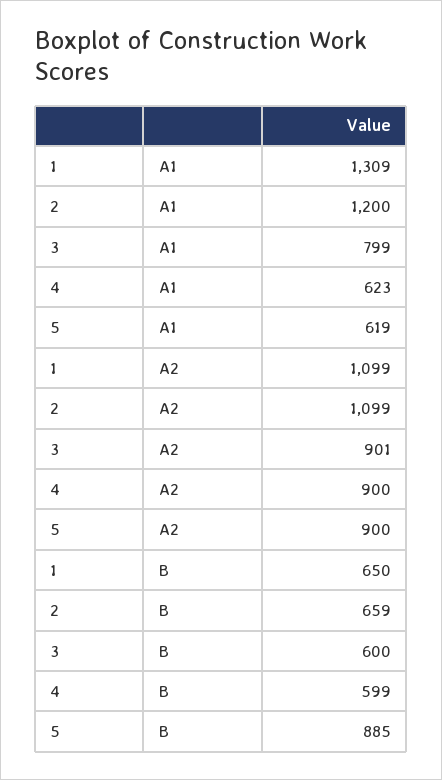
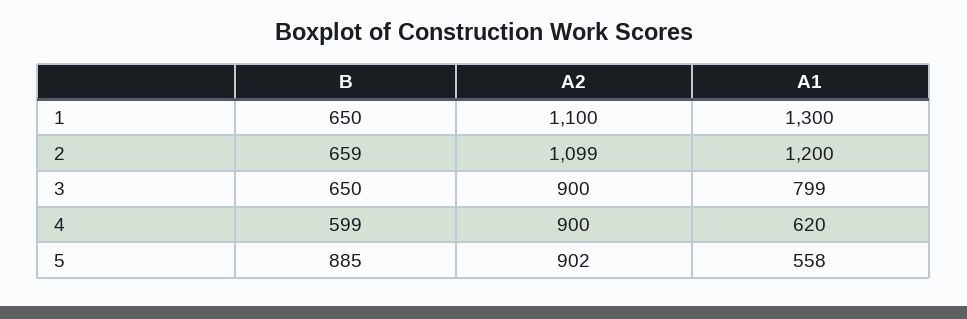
  {
    "1": {
-     "A1": 1309,
+     "A1": 1300,
-     "A2": 1099,
+     "A2": 1100,
      "B": 650
    },
    "2": {
      "A1": 1200,
      "A2": 1099,
      "B": 659
    },
    "3": {
      "A1": 799,
-     "A2": 901,
+     "A2": 900,
-     "B": 600
+     "B": 650
    },
    "4": {
-     "A1": 623,
+     "A1": 620,
      "A2": 900,
      "B": 599
    },
    "5": {
-     "A1": 619,
+     "A1": 558,
-     "A2": 900,
+     "A2": 902,
      "B": 885
    }
  }

